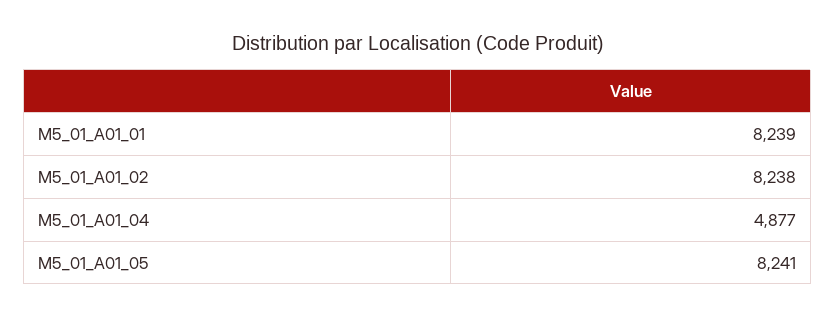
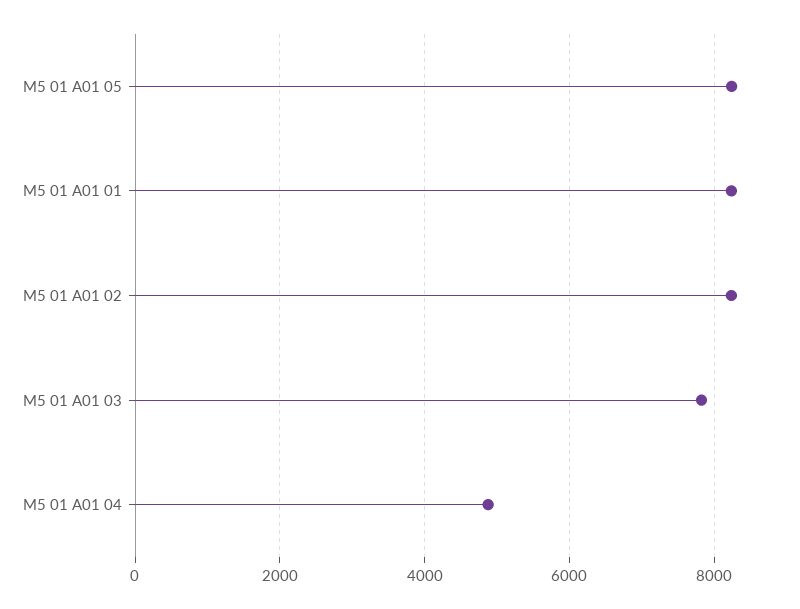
  {
    "M5_01_A01_01": 8239,
    "M5_01_A01_02": 8238,
    "M5_01_A01_04": 4877,
-   "M5_01_A01_05": 8241
+   "M5_01_A01_05": 8241,
+   "M5 01 A01 03": 7800
  }

